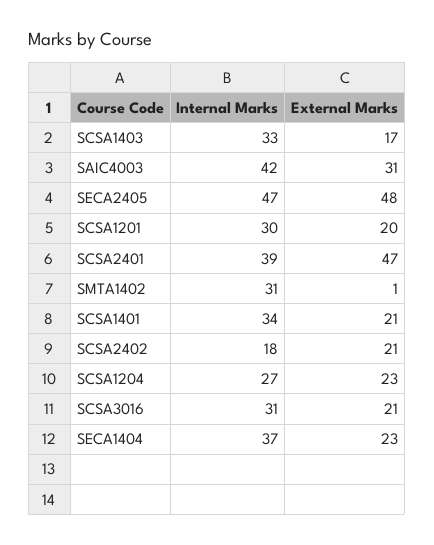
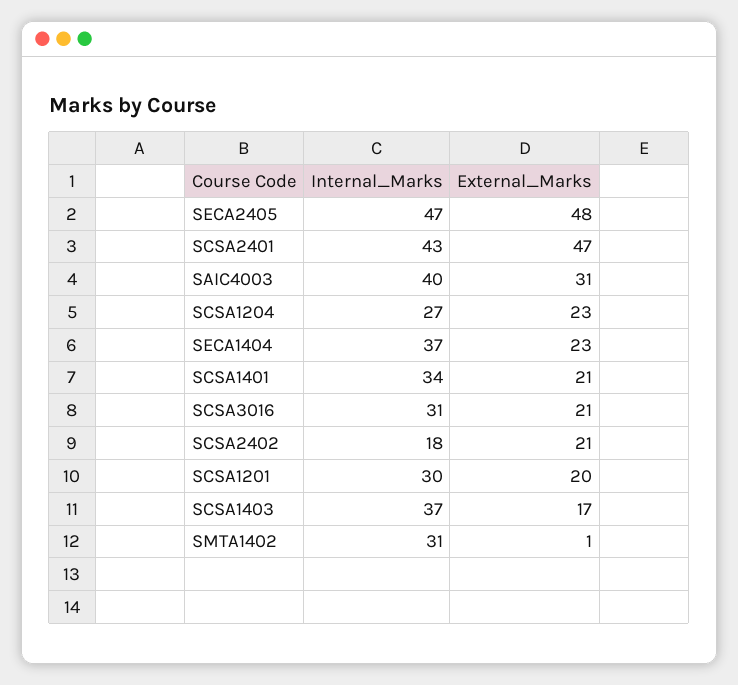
  {
    "Internal Marks": {
-     "SCSA1403": 33,
+     "SCSA1403": 37,
-     "SAIC4003": 42,
+     "SAIC4003": 40,
      "SECA2405": 47,
      "SCSA1201": 30,
-     "SCSA2401": 39,
+     "SCSA2401": 43,
      "SMTA1402": 31,
      "SCSA1401": 34,
      "SCSA2402": 18,
      "SCSA1204": 27,
      "SCSA3016": 31,
      "SECA1404": 37
    },
    "External Marks": {
      "SCSA1403": 17,
      "SAIC4003": 31,
      "SECA2405": 48,
      "SCSA1201": 20,
      "SCSA2401": 47,
      "SMTA1402": 1,
      "SCSA1401": 21,
      "SCSA2402": 21,
      "SCSA1204": 23,
      "SCSA3016": 21,
      "SECA1404": 23
    }
  }

